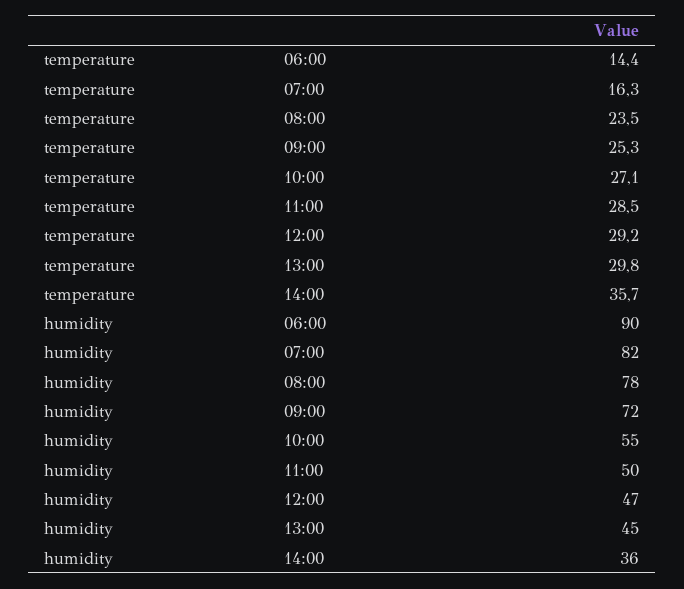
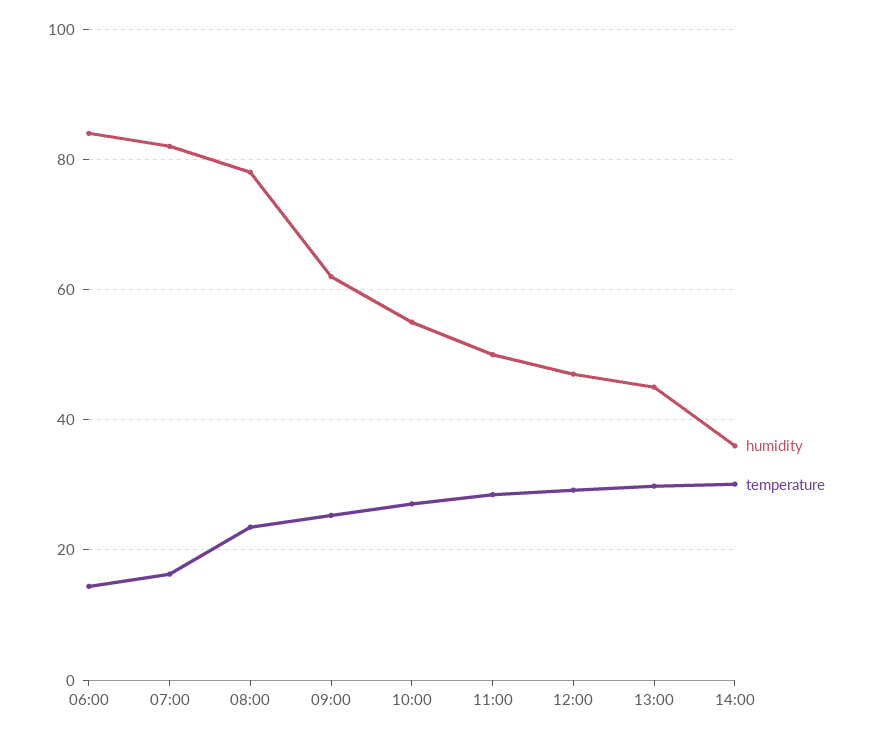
  {
    "temperature": {
      "06:00": 14.4,
      "07:00": 16.3,
      "08:00": 23.5,
      "09:00": 25.3,
      "10:00": 27.1,
      "11:00": 28.5,
      "12:00": 29.2,
      "13:00": 29.8,
-     "14:00": 35.7
+     "14:00": 30
    },
    "humidity": {
-     "06:00": 90,
+     "06:00": 84,
      "07:00": 82,
      "08:00": 78,
-     "09:00": 72,
+     "09:00": 62,
      "10:00": 55,
      "11:00": 50,
      "12:00": 47,
      "13:00": 45,
      "14:00": 36
    }
  }

